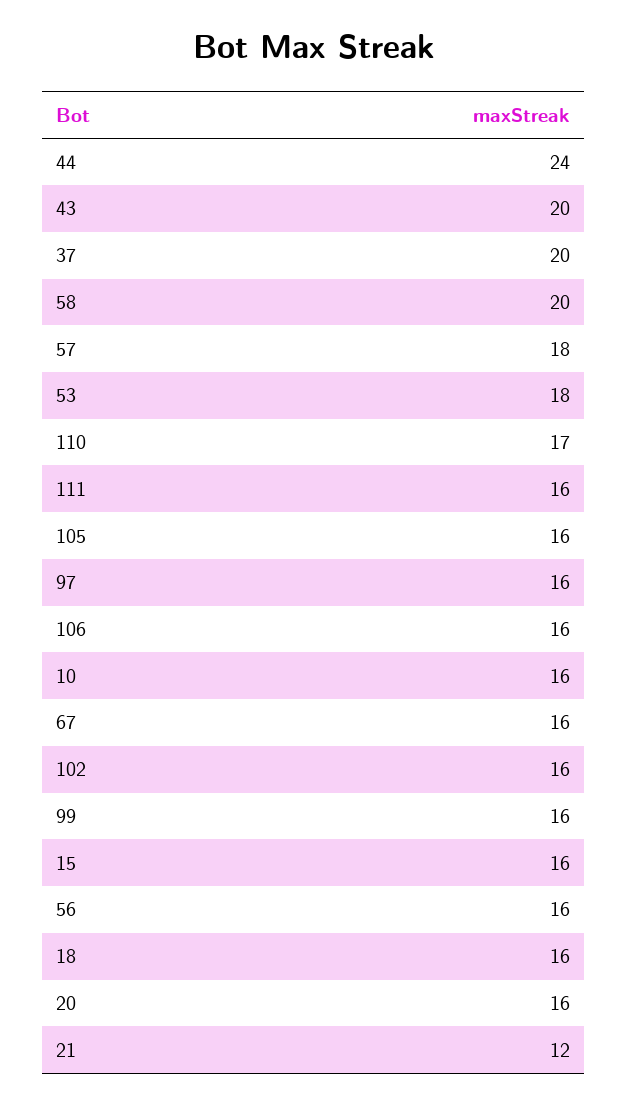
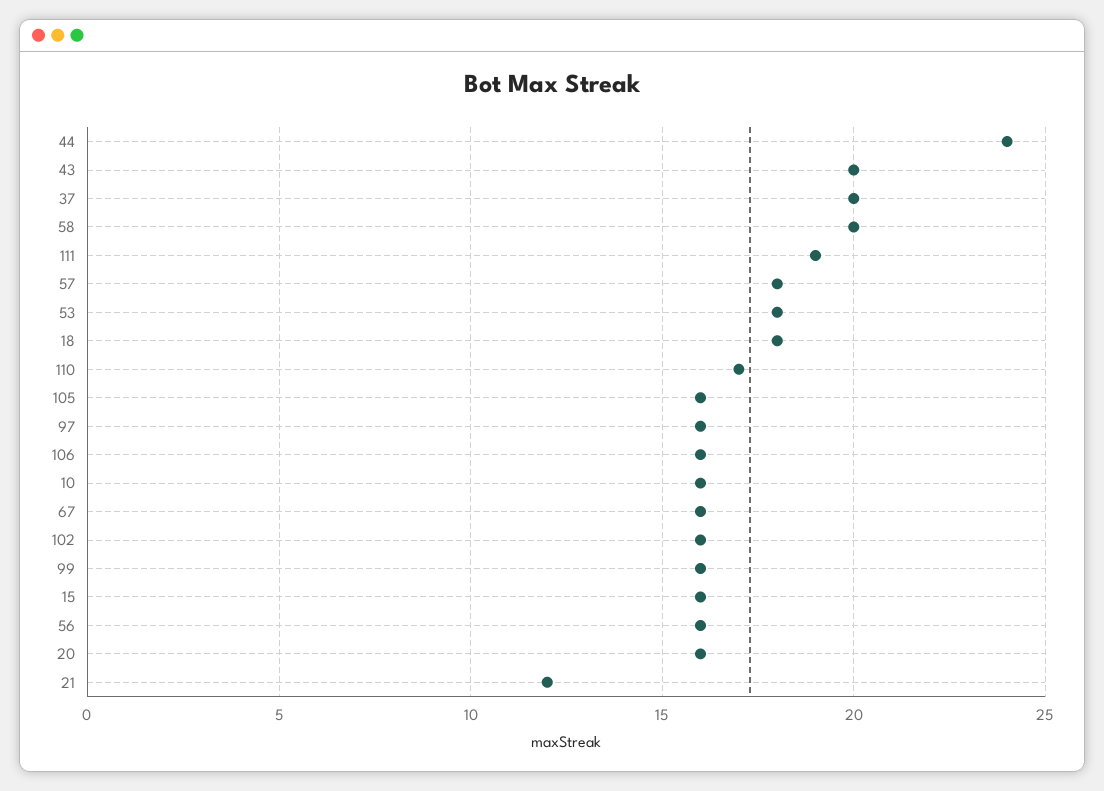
  {
    "44": 24,
    "43": 20,
    "37": 20,
    "58": 20,
    "57": 18,
    "53": 18,
    "110": 17,
-   "111": 16,
+   "111": 19,
    "105": 16,
    "97": 16,
    "106": 16,
    "10": 16,
    "67": 16,
    "102": 16,
    "99": 16,
    "15": 16,
    "56": 16,
-   "18": 16,
+   "18": 18,
    "20": 16,
    "21": 12
  }

